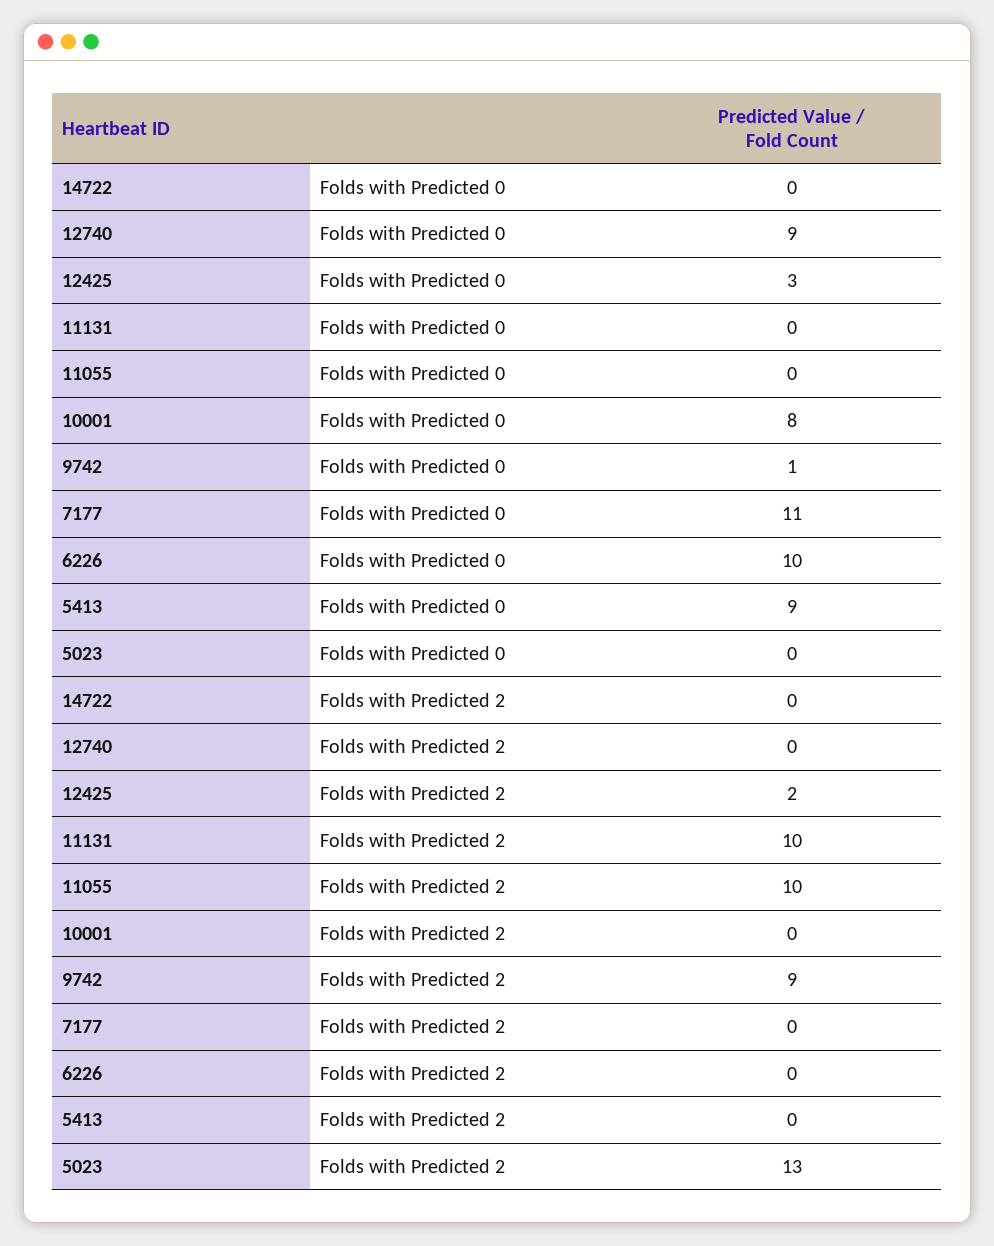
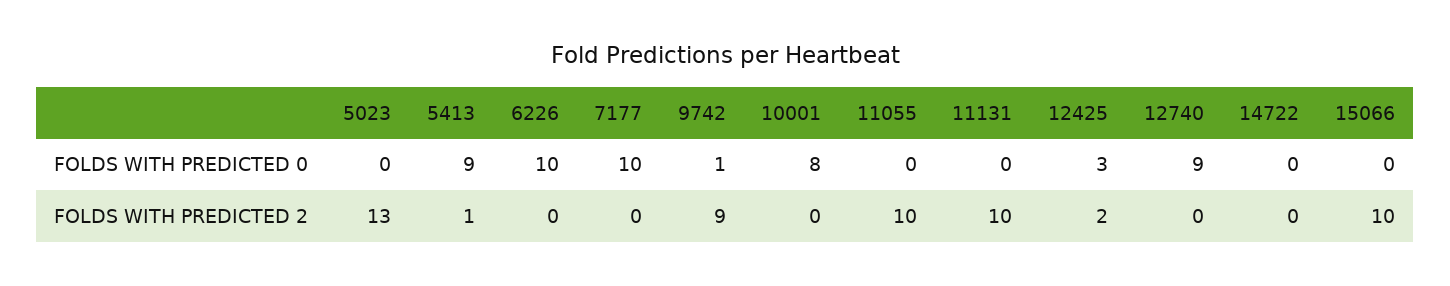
  {
    "14722": {
      "Folds with Predicted 0": 0,
      "Folds with Predicted 2": 0
    },
    "12740": {
      "Folds with Predicted 0": 9,
      "Folds with Predicted 2": 0
    },
    "12425": {
      "Folds with Predicted 0": 3,
      "Folds with Predicted 2": 2
    },
    "11131": {
      "Folds with Predicted 0": 0,
      "Folds with Predicted 2": 10
    },
    "11055": {
      "Folds with Predicted 0": 0,
      "Folds with Predicted 2": 10
    },
    "10001": {
      "Folds with Predicted 0": 8,
      "Folds with Predicted 2": 0
    },
    "9742": {
      "Folds with Predicted 0": 1,
      "Folds with Predicted 2": 9
    },
    "7177": {
-     "Folds with Predicted 0": 11,
+     "Folds with Predicted 0": 10,
      "Folds with Predicted 2": 0
    },
    "6226": {
      "Folds with Predicted 0": 10,
      "Folds with Predicted 2": 0
    },
    "5413": {
      "Folds with Predicted 0": 9,
-     "Folds with Predicted 2": 0
+     "Folds with Predicted 2": 1
    },
    "5023": {
      "Folds with Predicted 0": 0,
      "Folds with Predicted 2": 13
-   }
+   },
+   "15066": {
+     "Folds with Predicted 0": 0,
+     "Folds with Predicted 2": 10
+   }
  }

